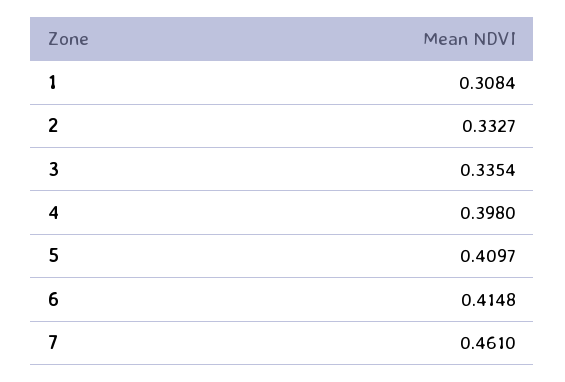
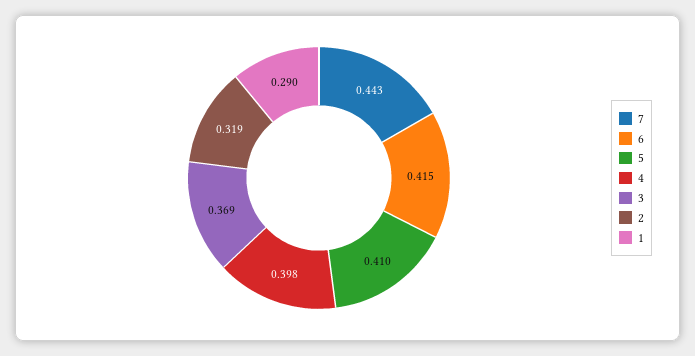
  {
-   "1": 0.3084,
+   "1": 0.29,
-   "2": 0.3327,
+   "2": 0.319,
-   "3": 0.3354,
+   "3": 0.369,
    "4": 0.398,
    "5": 0.4097,
    "6": 0.4148,
-   "7": 0.461
+   "7": 0.443
  }

